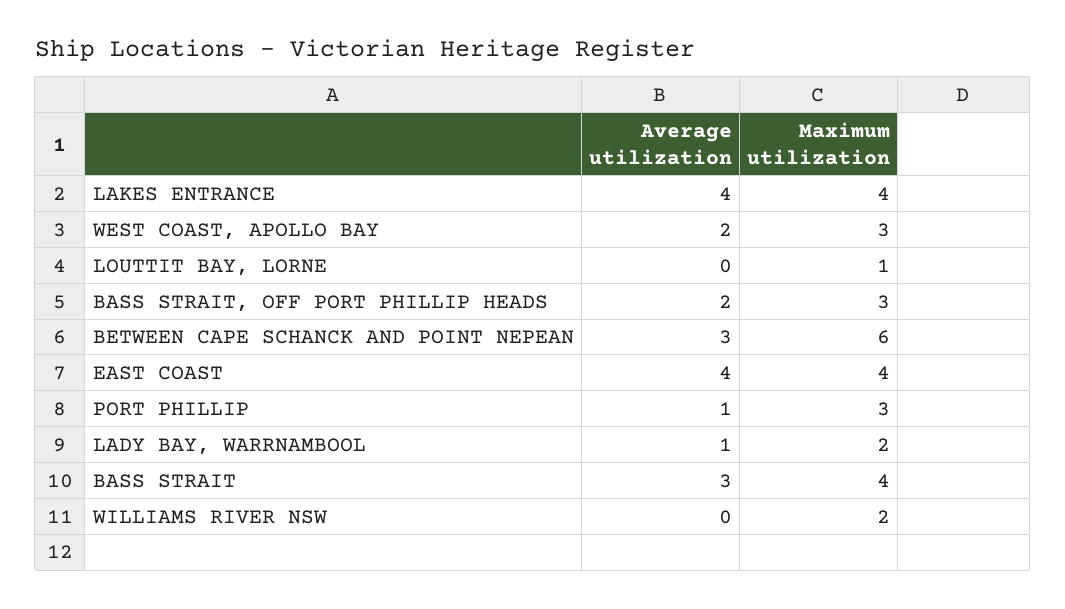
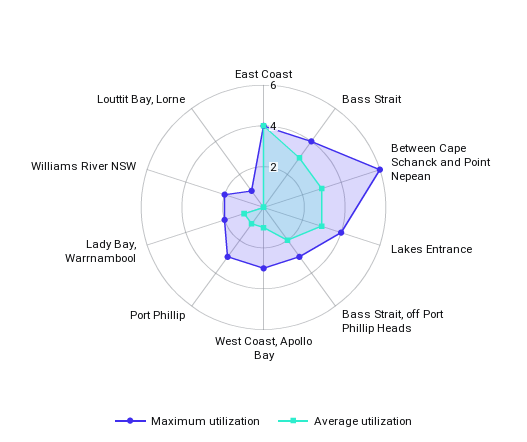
  {
    "Average utilization": {
-     "LAKES ENTRANCE": 4,
+     "LAKES ENTRANCE": 3,
-     "WEST COAST, APOLLO BAY": 2,
+     "WEST COAST, APOLLO BAY": 1,
      "LOUTTIT BAY, LORNE": 0,
      "BASS STRAIT, OFF PORT PHILLIP HEADS": 2,
      "BETWEEN CAPE SCHANCK AND POINT NEPEAN": 3,
      "EAST COAST": 4,
      "PORT PHILLIP": 1,
      "LADY BAY, WARRNAMBOOL": 1,
      "BASS STRAIT": 3,
      "WILLIAMS RIVER NSW": 0
    },
    "Maximum utilization": {
      "LAKES ENTRANCE": 4,
      "WEST COAST, APOLLO BAY": 3,
      "LOUTTIT BAY, LORNE": 1,
      "BASS STRAIT, OFF PORT PHILLIP HEADS": 3,
      "BETWEEN CAPE SCHANCK AND POINT NEPEAN": 6,
      "EAST COAST": 4,
      "PORT PHILLIP": 3,
      "LADY BAY, WARRNAMBOOL": 2,
      "BASS STRAIT": 4,
      "WILLIAMS RIVER NSW": 2
    }
  }

